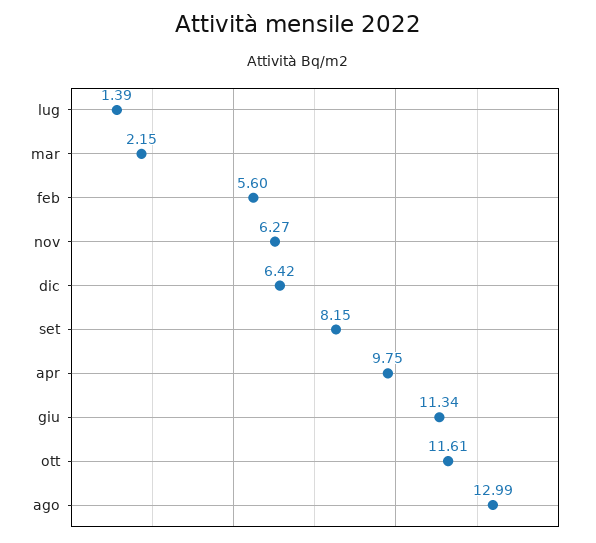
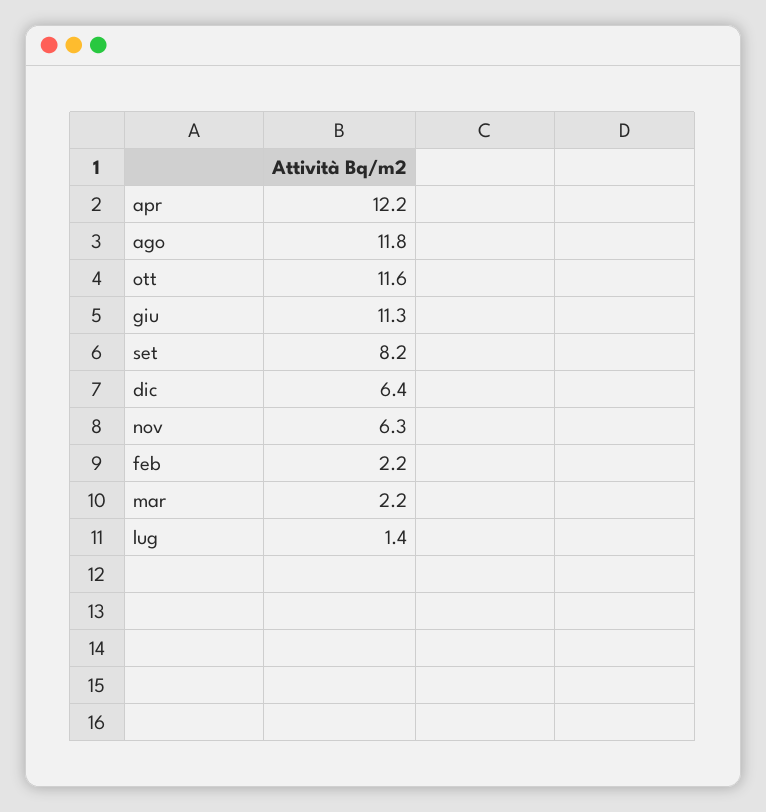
  {
    "lug": 1.39,
    "mar": 2.15,
-   "feb": 5.6,
+   "feb": 2.2,
    "nov": 6.27,
    "dic": 6.42,
    "set": 8.15,
-   "apr": 9.75,
+   "apr": 12.2,
    "giu": 11.34,
    "ott": 11.61,
-   "ago": 12.99
+   "ago": 11.8
  }

